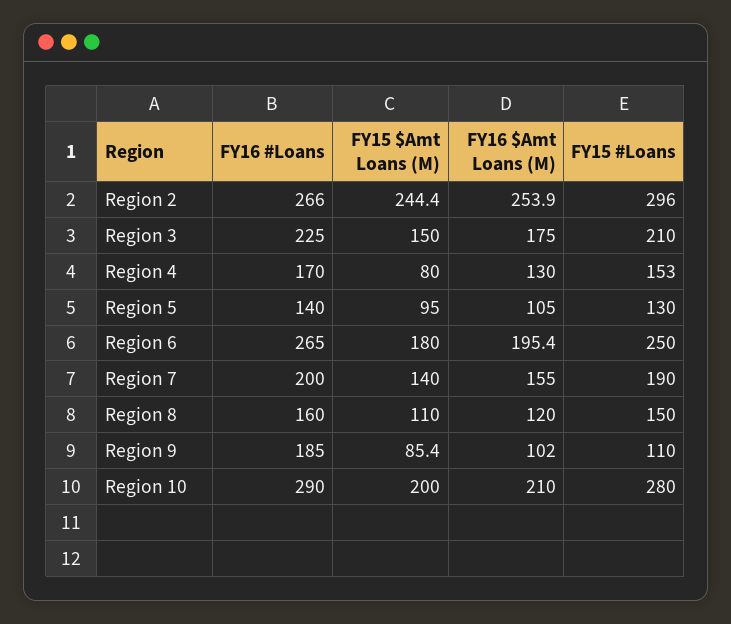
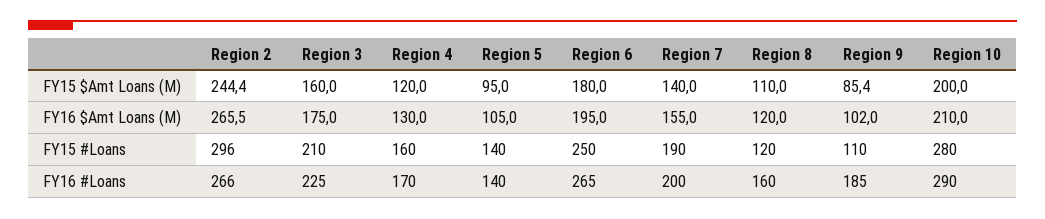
  {
    "FY16 #Loans": {
      "Region 2": 266,
      "Region 3": 225,
      "Region 4": 170,
      "Region 5": 140,
      "Region 6": 265,
      "Region 7": 200,
      "Region 8": 160,
      "Region 9": 185,
      "Region 10": 290
    },
    "FY15 $Amt Loans (M)": {
      "Region 2": 244.4,
-     "Region 3": 150,
+     "Region 3": 160,
-     "Region 4": 80,
+     "Region 4": 120,
      "Region 5": 95,
      "Region 6": 180,
      "Region 7": 140,
      "Region 8": 110,
      "Region 9": 85.4,
      "Region 10": 200
    },
    "FY16 $Amt Loans (M)": {
-     "Region 2": 253.9,
+     "Region 2": 265.5,
      "Region 3": 175,
      "Region 4": 130,
      "Region 5": 105,
-     "Region 6": 195.4,
+     "Region 6": 195,
      "Region 7": 155,
      "Region 8": 120,
      "Region 9": 102,
      "Region 10": 210
    },
    "FY15 #Loans": {
      "Region 2": 296,
      "Region 3": 210,
-     "Region 4": 153,
+     "Region 4": 160,
-     "Region 5": 130,
+     "Region 5": 140,
      "Region 6": 250,
      "Region 7": 190,
-     "Region 8": 150,
+     "Region 8": 120,
      "Region 9": 110,
      "Region 10": 280
    }
  }

